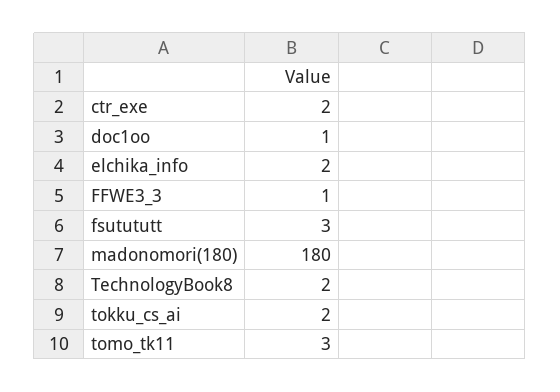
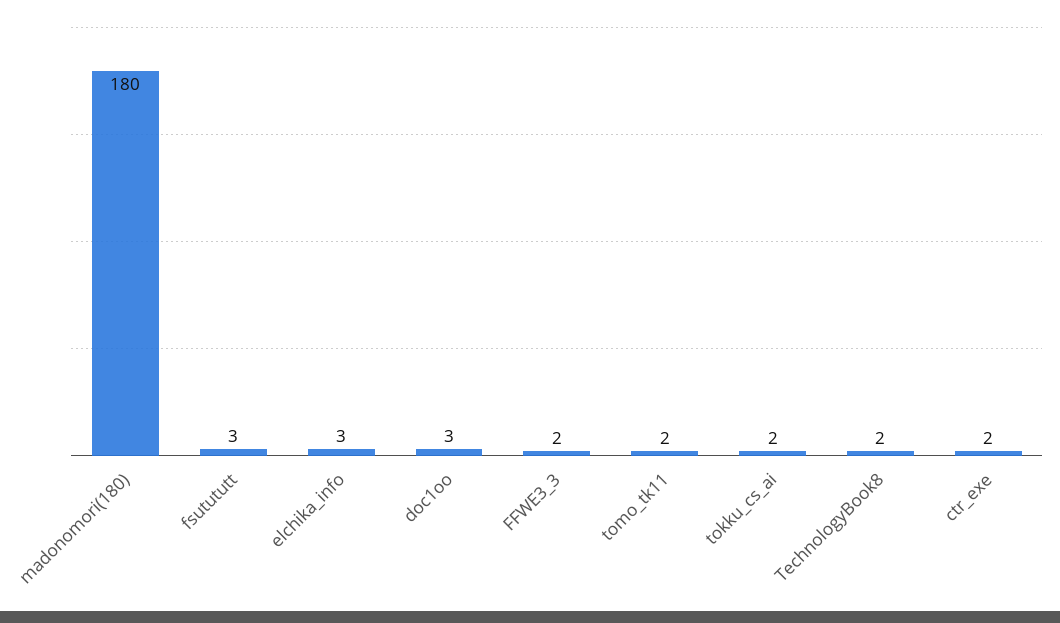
  {
    "ctr_exe": 2,
-   "doc1oo": 1,
+   "doc1oo": 3,
-   "elchika_info": 2,
+   "elchika_info": 3,
-   "FFWE3_3": 1,
+   "FFWE3_3": 2,
    "fsutututt": 3,
    "madonomori(180)": 180,
    "TechnologyBook8": 2,
    "tokku_cs_ai": 2,
-   "tomo_tk11": 3
+   "tomo_tk11": 2
  }

